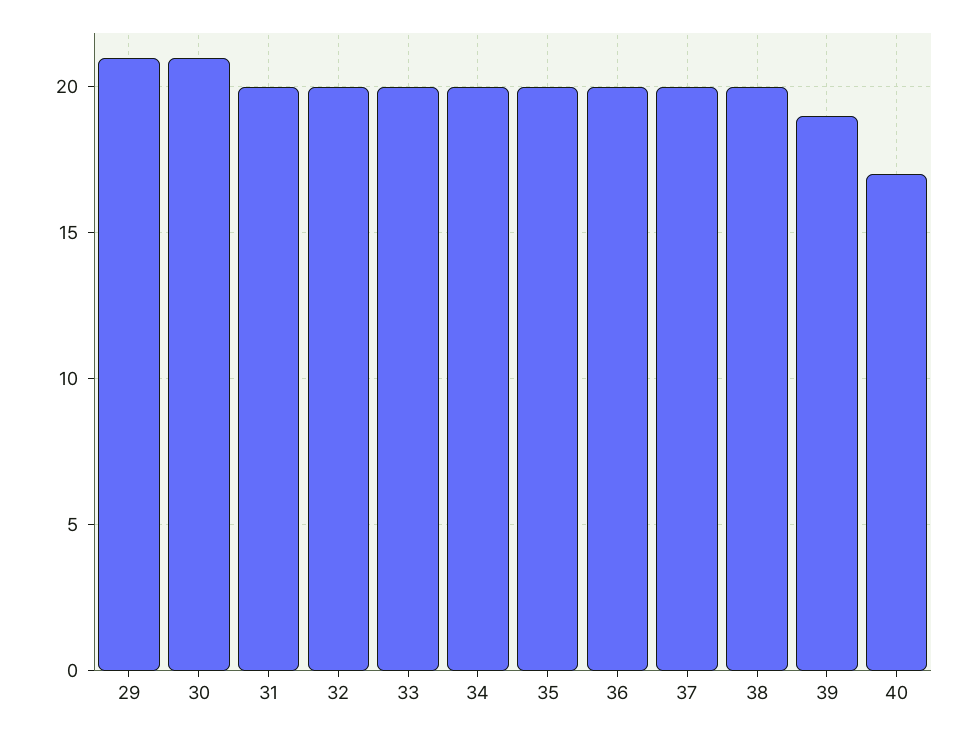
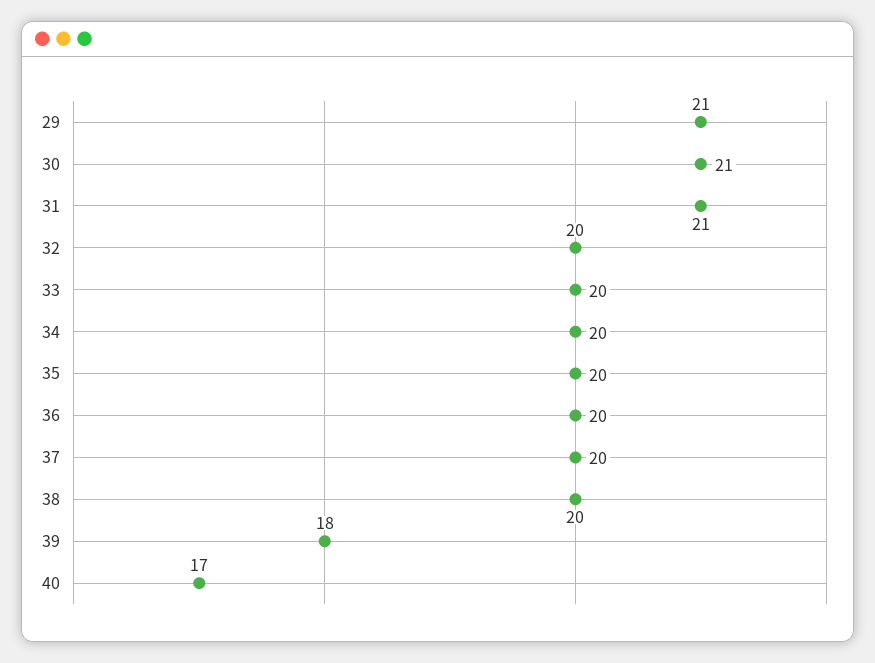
  {
    "29": 21,
    "30": 21,
-   "31": 20,
+   "31": 21,
    "32": 20,
    "33": 20,
    "34": 20,
    "35": 20,
    "36": 20,
    "37": 20,
    "38": 20,
-   "39": 19,
+   "39": 18,
    "40": 17
  }

